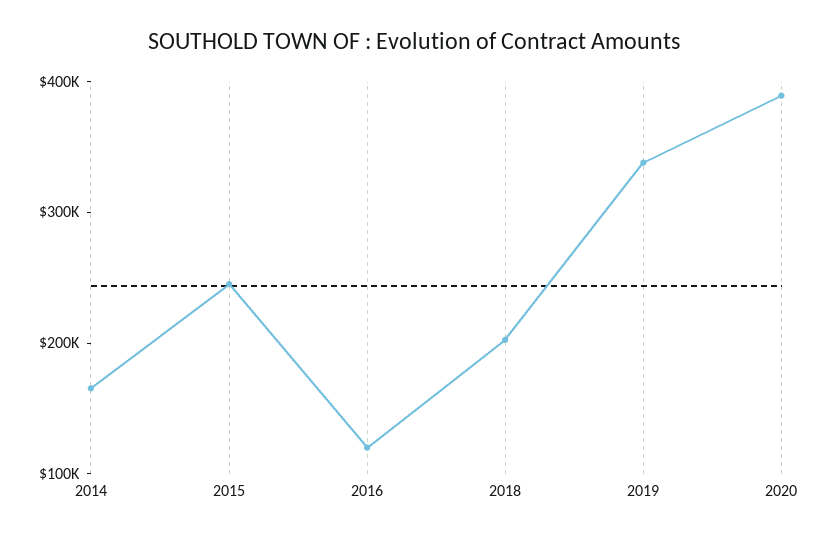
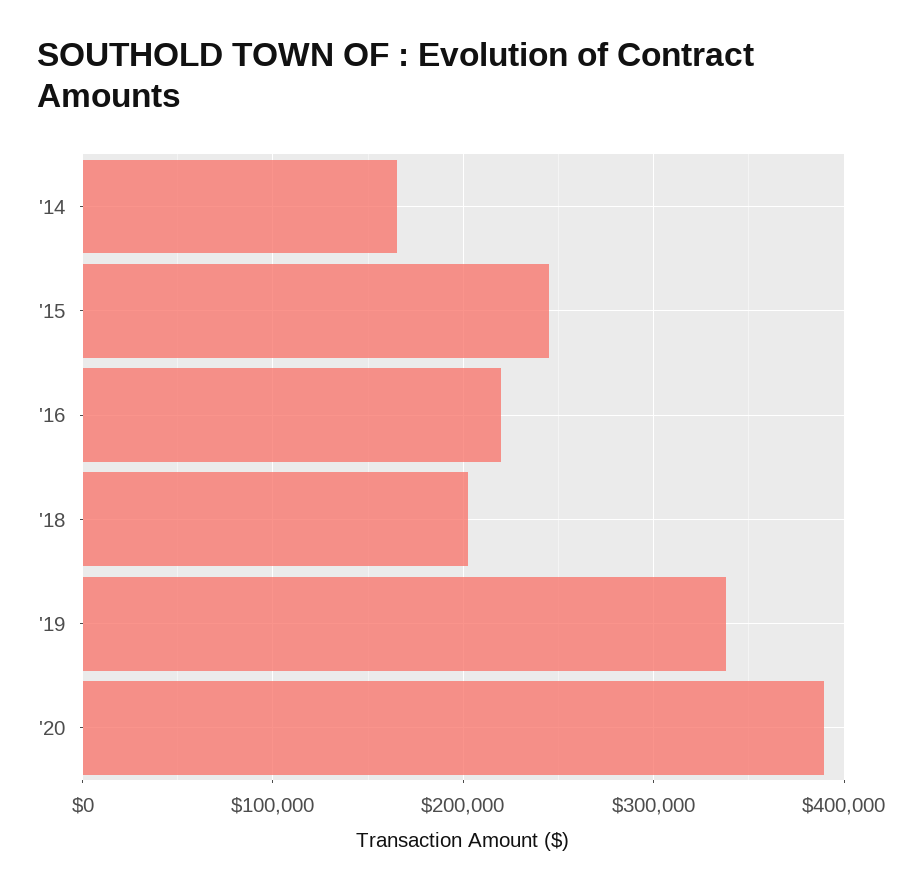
  {
    "2014": 170000,
    "2015": 250000,
-   "2016": 120000,
+   "2016": 220000,
    "2018": 200000,
    "2019": 340000,
    "2020": 390000
  }

